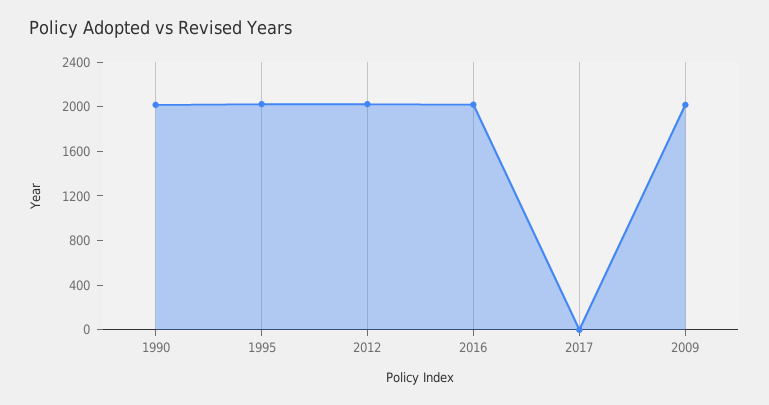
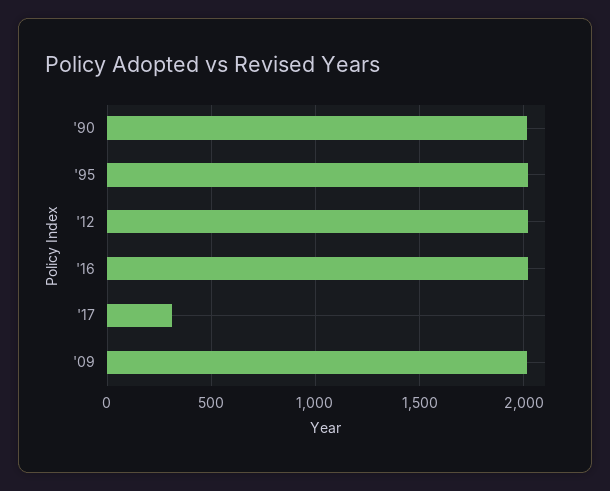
  {
    "1990": 2000,
    "1995": 2000,
    "2012": 2000,
    "2016": 2000,
-   "2017": 0,
+   "2017": 300,
    "2009": 2000
  }

